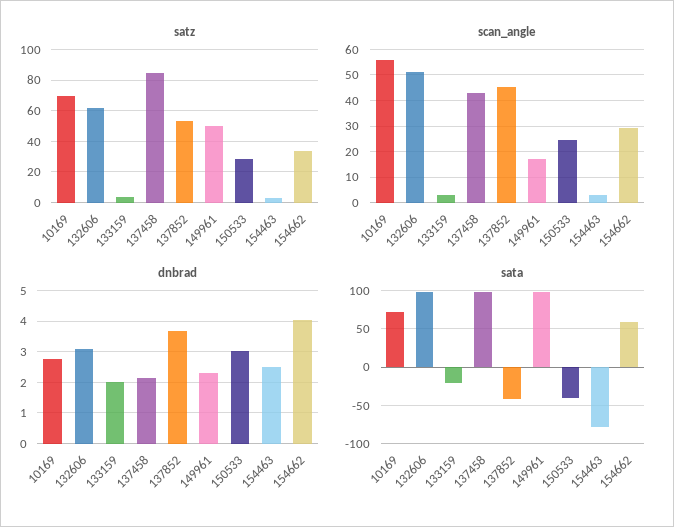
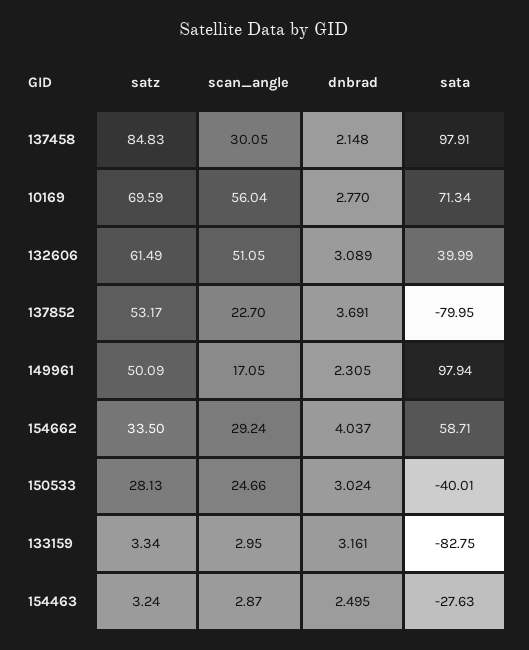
  {
    "satz": {
      "10169": 69.59,
      "132606": 61.49,
      "133159": 3.34,
      "137458": 84.83,
      "137852": 53.17,
      "149961": 50.09,
      "150533": 28.13,
      "154463": 3.24,
      "154662": 33.5
    },
    "scan_angle": {
      "10169": 56.04,
      "132606": 51.05,
      "133159": 2.95,
-     "137458": 42.5,
+     "137458": 30.05,
-     "137852": 45,
+     "137852": 22.7,
      "149961": 17.05,
      "150533": 24.66,
      "154463": 2.87,
      "154662": 29.24
    },
    "dnbrad": {
      "10169": 2.77,
      "132606": 3.089,
-     "133159": 2,
+     "133159": 3.161,
      "137458": 2.148,
      "137852": 3.691,
      "149961": 2.305,
      "150533": 3.024,
      "154463": 2.495,
      "154662": 4.037
    },
    "sata": {
      "10169": 71.34,
-     "132606": 100,
+     "132606": 39.99,
-     "133159": -20,
+     "133159": -82.75,
      "137458": 97.91,
-     "137852": -40,
+     "137852": -79.95,
      "149961": 97.94,
      "150533": -40.01,
-     "154463": -80,
+     "154463": -27.63,
      "154662": 58.71
    }
  }

